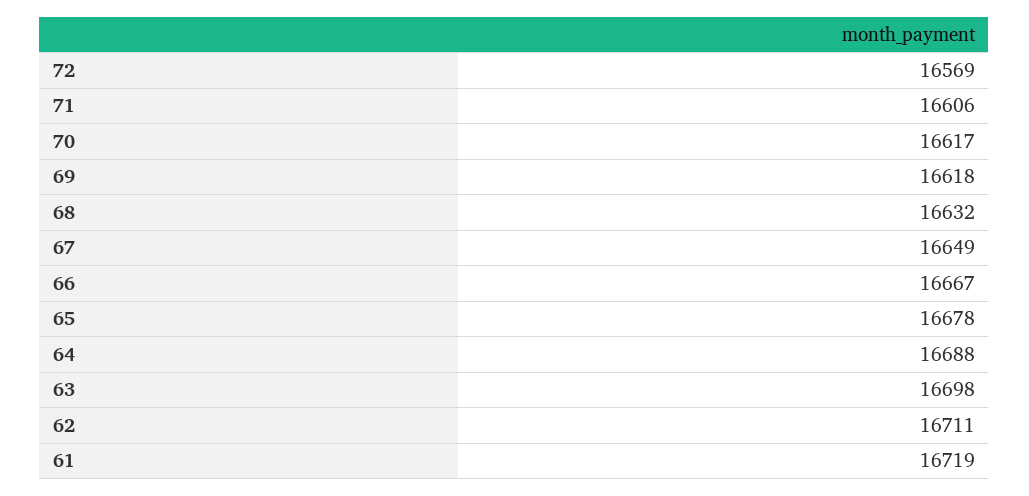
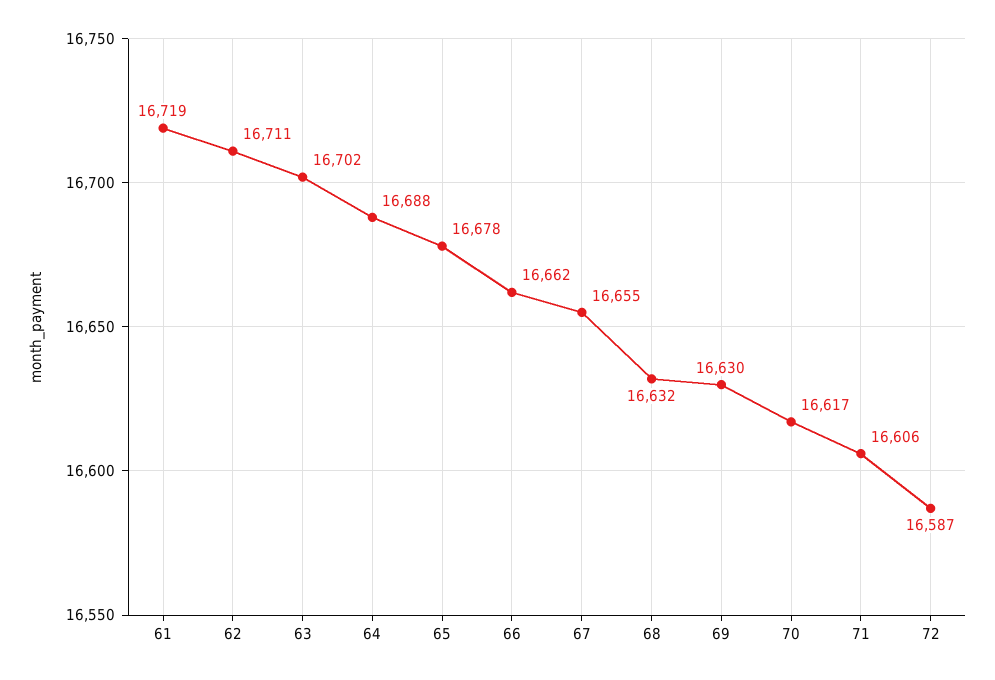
  {
-   "72": 16569,
+   "72": 16587,
    "71": 16606,
    "70": 16617,
-   "69": 16618,
+   "69": 16630,
    "68": 16632,
-   "67": 16649,
+   "67": 16655,
-   "66": 16667,
+   "66": 16662,
    "65": 16678,
    "64": 16688,
-   "63": 16698,
+   "63": 16702,
    "62": 16711,
    "61": 16719
  }

